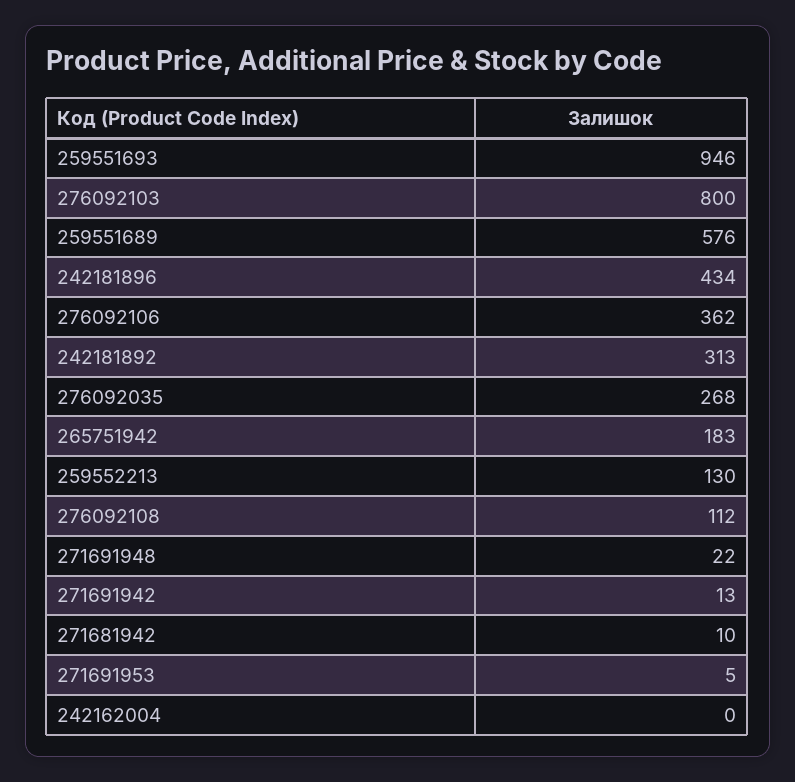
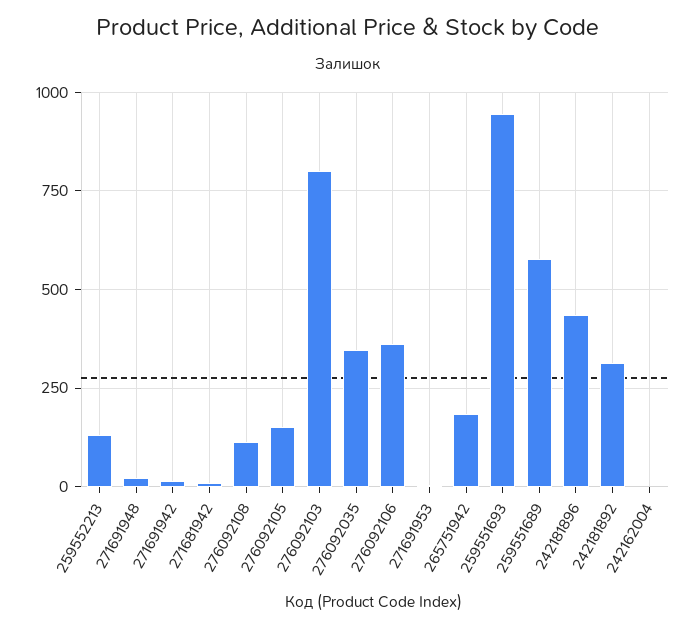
  {
    "259551693": 946,
    "276092103": 800,
    "259551689": 576,
    "242181896": 434,
    "276092106": 362,
    "242181892": 313,
-   "276092035": 268,
+   "276092035": 350,
    "265751942": 183,
    "259552213": 130,
    "276092108": 112,
    "271691948": 22,
    "271691942": 13,
    "271681942": 10,
    "271691953": 5,
-   "242162004": 0
+   "242162004": 0,
+   "276092105": 150
  }

